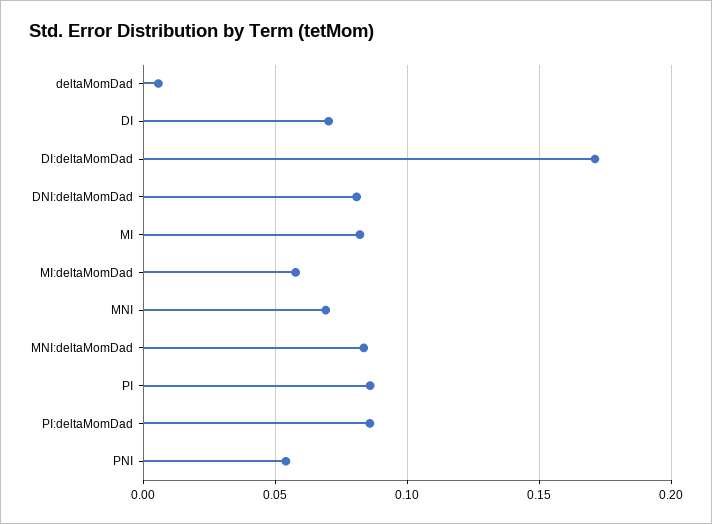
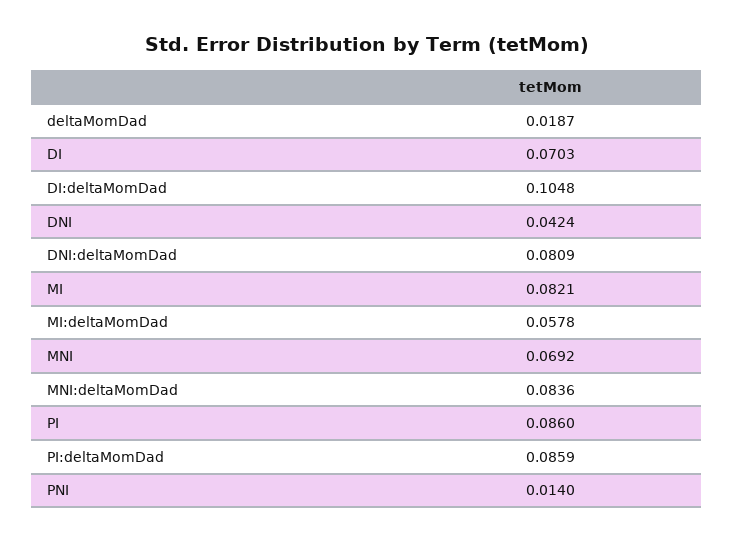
  {
-   "deltaMomDad": 0.005,
+   "deltaMomDad": 0.0187,
    "DI": 0.0703,
-   "DI:deltaMomDad": 0.17,
+   "DI:deltaMomDad": 0.1048,
    "DNI:deltaMomDad": 0.0809,
    "MI": 0.0821,
    "MI:deltaMomDad": 0.0578,
    "MNI": 0.0692,
    "MNI:deltaMomDad": 0.0836,
    "PI": 0.086,
    "PI:deltaMomDad": 0.0859,
-   "PNI": 0.055
+   "PNI": 0.014,
+   "DNI": 0.0424
  }

